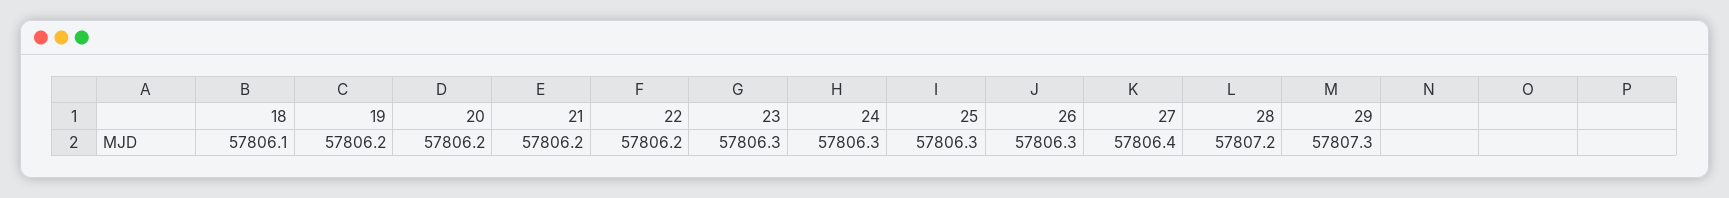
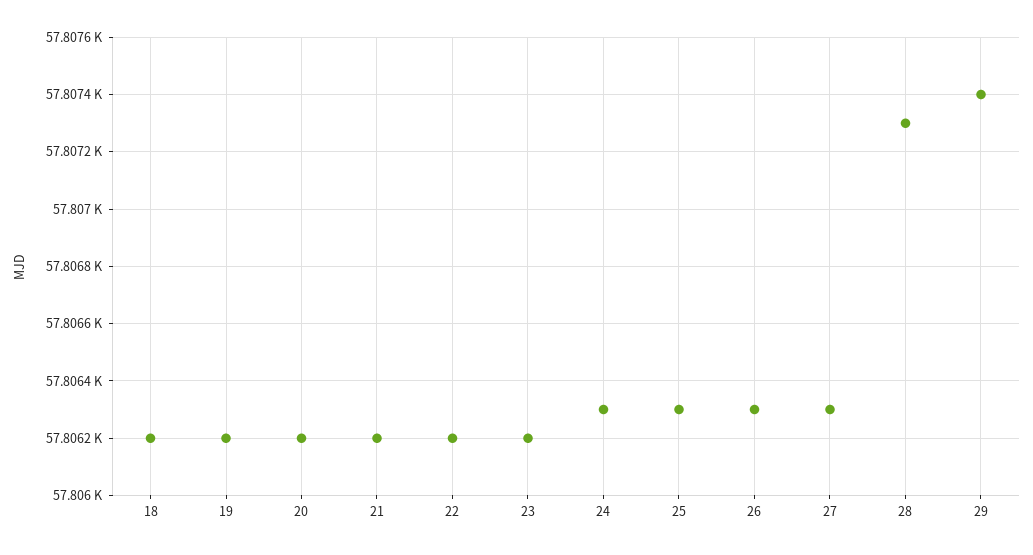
  {
-   "18": 57806.1,
+   "18": 57806.2,
    "19": 57806.2,
    "20": 57806.2,
    "21": 57806.2,
    "22": 57806.2,
-   "23": 57806.3,
+   "23": 57806.2,
    "24": 57806.3,
    "25": 57806.3,
    "26": 57806.3,
-   "27": 57806.4,
+   "27": 57806.3,
-   "28": 57807.2,
+   "28": 57807.3,
-   "29": 57807.3
+   "29": 57807.4
  }

